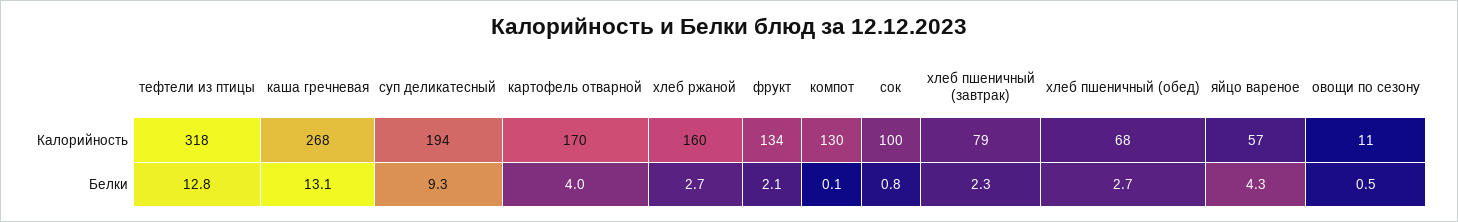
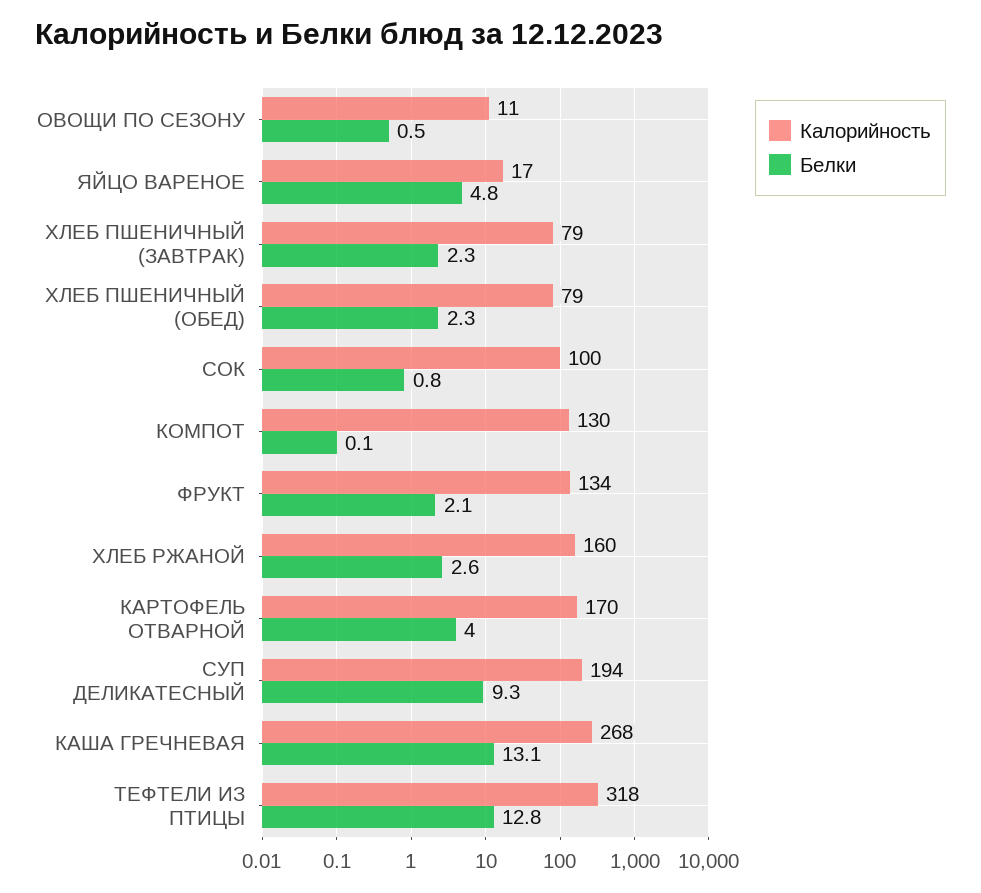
  {
    "Калорийность": {
      "тефтели из птицы": 318,
      "каша гречневая": 268,
      "суп деликатесный": 194,
      "картофель отварной": 170,
      "хлеб ржаной": 160,
      "фрукт": 134,
      "компот": 130,
      "сок": 100,
      "хлеб пшеничный (завтрак)": 79,
-     "хлеб пшеничный (обед)": 68,
+     "хлеб пшеничный (обед)": 79,
-     "яйцо вареное": 57,
+     "яйцо вареное": 17,
      "овощи по сезону": 11
    },
    "Белки": {
      "тефтели из птицы": 12.8,
      "каша гречневая": 13.1,
      "суп деликатесный": 9.3,
      "картофель отварной": 4,
-     "хлеб ржаной": 2.7,
+     "хлеб ржаной": 2.6,
      "фрукт": 2.1,
      "компот": 0.1,
      "сок": 0.8,
      "хлеб пшеничный (завтрак)": 2.3,
-     "хлеб пшеничный (обед)": 2.7,
+     "хлеб пшеничный (обед)": 2.3,
-     "яйцо вареное": 4.3,
+     "яйцо вареное": 4.8,
      "овощи по сезону": 0.5
    }
  }

